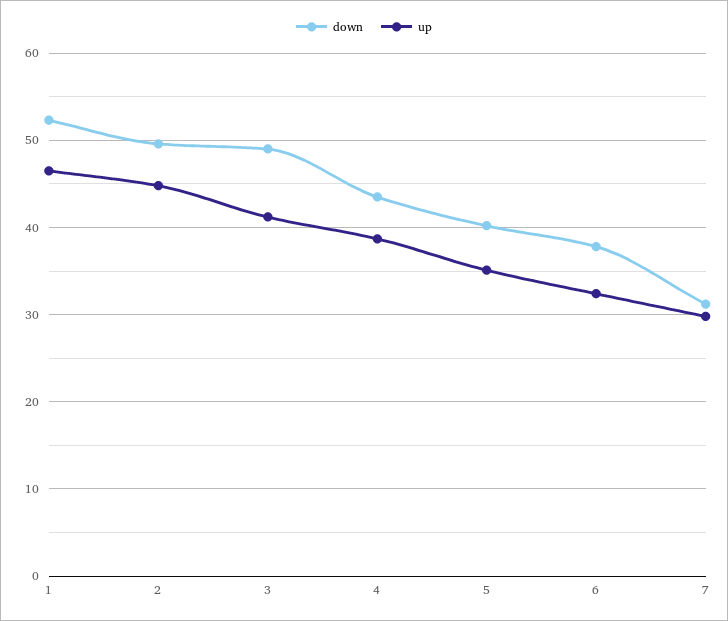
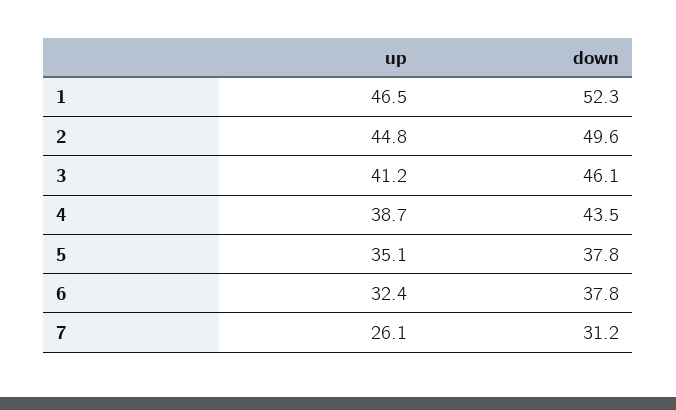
  {
    "down": {
      "1": 52.3,
      "2": 49.6,
-     "3": 49,
+     "3": 46.1,
      "4": 43.5,
-     "5": 40,
+     "5": 37.8,
      "6": 37.8,
      "7": 31.2
    },
    "up": {
      "1": 46.5,
      "2": 44.8,
      "3": 41.2,
      "4": 38.7,
      "5": 35.1,
      "6": 32.4,
-     "7": 30
+     "7": 26.1
    }
  }

